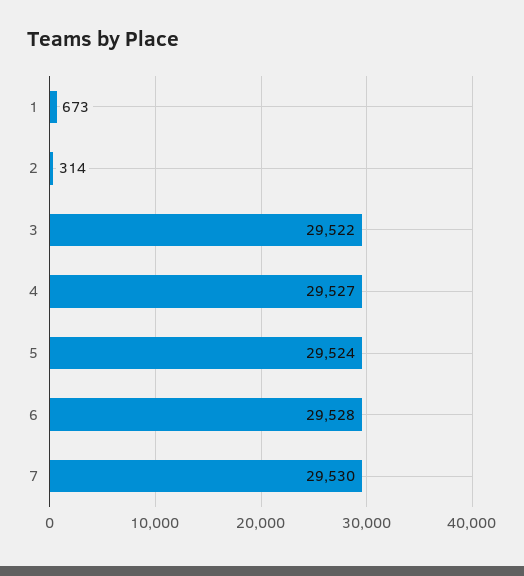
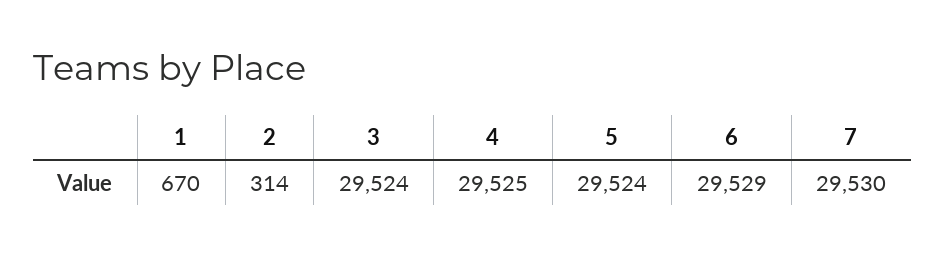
  {
-   "1": 673,
+   "1": 670,
    "2": 314,
-   "3": 29522,
+   "3": 29524,
-   "4": 29527,
+   "4": 29525,
    "5": 29524,
-   "6": 29528,
+   "6": 29529,
    "7": 29530
  }

